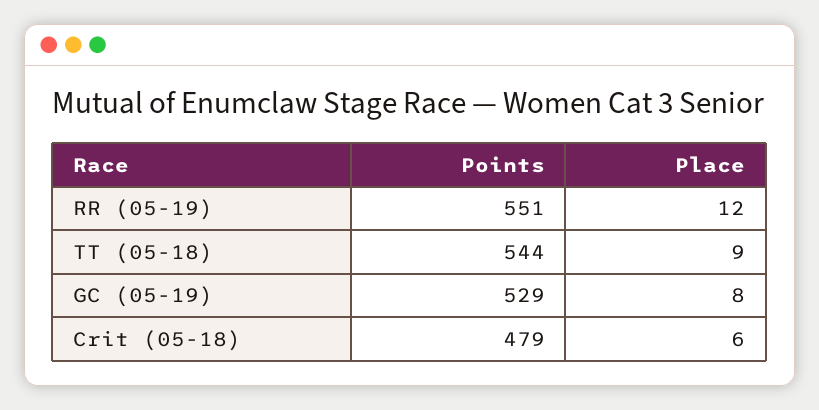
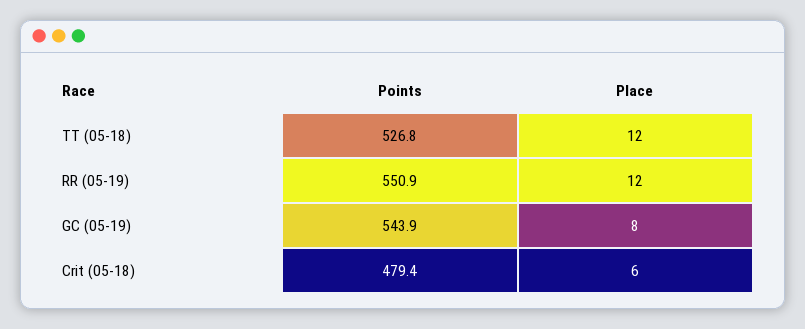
  {
    "Points": {
      "RR (05-19)": 550.9,
-     "TT (05-18)": 544,
+     "TT (05-18)": 526.8,
-     "GC (05-19)": 529,
+     "GC (05-19)": 543.9,
      "Crit (05-18)": 479.4
    },
    "Place": {
      "RR (05-19)": 12,
-     "TT (05-18)": 9,
+     "TT (05-18)": 12,
      "GC (05-19)": 8,
      "Crit (05-18)": 6
    }
  }

